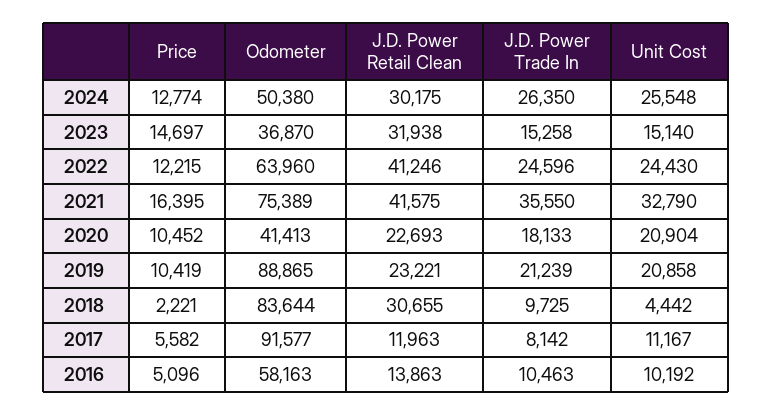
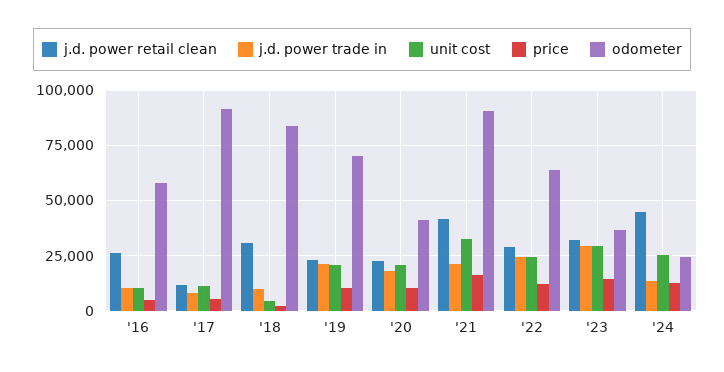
  {
    "Price": {
      "2024": 12774,
      "2023": 14697,
      "2022": 12215,
      "2021": 16395,
      "2020": 10452,
      "2019": 10419,
      "2018": 2221,
      "2017": 5582,
      "2016": 5096
    },
    "Odometer": {
-     "2024": 50380,
+     "2024": 25000,
      "2023": 36870,
      "2022": 63960,
-     "2021": 75389,
+     "2021": 90000,
      "2020": 41413,
-     "2019": 88865,
+     "2019": 70000,
      "2018": 83644,
      "2017": 91577,
      "2016": 58163
    },
    "J.D. Power Retail Clean": {
-     "2024": 30175,
+     "2024": 45000,
      "2023": 31938,
-     "2022": 41246,
+     "2022": 30000,
      "2021": 41575,
      "2020": 22693,
      "2019": 23221,
      "2018": 30655,
      "2017": 11963,
-     "2016": 13863
+     "2016": 25000
    },
    "J.D. Power Trade In": {
-     "2024": 26350,
+     "2024": 15000,
-     "2023": 15258,
+     "2023": 30000,
      "2022": 24596,
-     "2021": 35550,
+     "2021": 20000,
      "2020": 18133,
      "2019": 21239,
      "2018": 9725,
      "2017": 8142,
      "2016": 10463
    },
    "Unit Cost": {
      "2024": 25548,
-     "2023": 15140,
+     "2023": 30000,
      "2022": 24430,
      "2021": 32790,
      "2020": 20904,
      "2019": 20858,
      "2018": 4442,
      "2017": 11167,
      "2016": 10192
    }
  }

